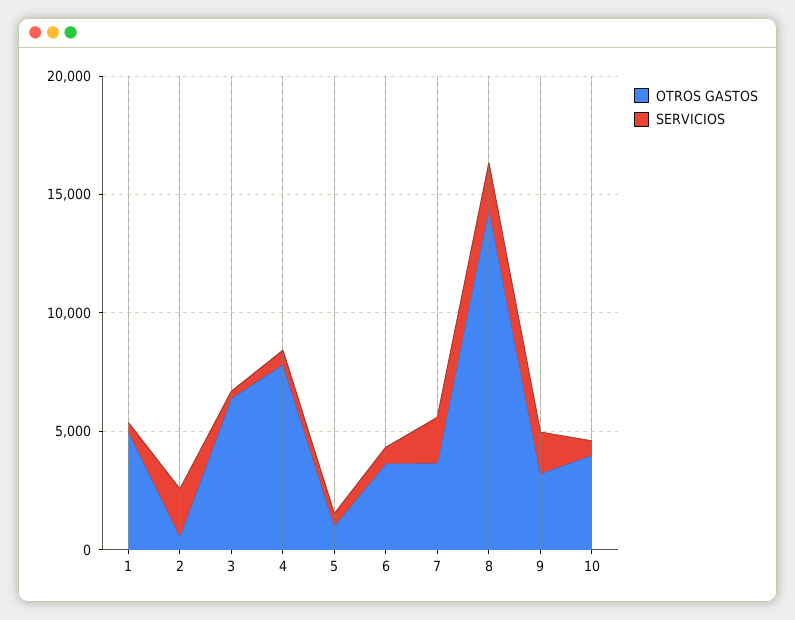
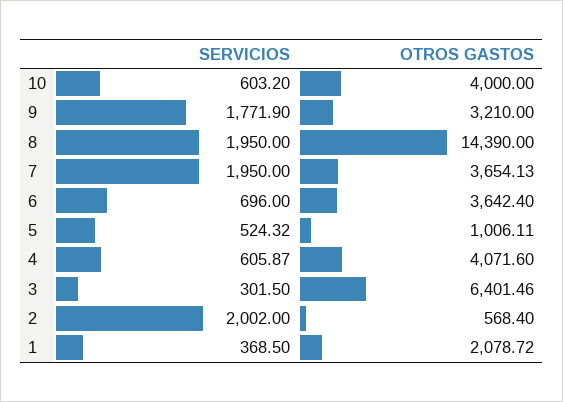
  {
    "OTROS GASTOS": {
-     "1": 5000,
+     "1": 2078.72,
      "2": 568.4,
      "3": 6401.46,
-     "4": 8000,
+     "4": 4071.6,
      "5": 1006.11,
      "6": 3642.4,
      "7": 3654.13,
      "8": 14390,
      "9": 3210,
      "10": 4000
    },
    "SERVICIOS": {
      "1": 368.5,
      "2": 2002,
      "3": 301.5,
      "4": 605.87,
      "5": 524.32,
      "6": 696,
      "7": 1950,
      "8": 1950,
      "9": 1771.9,
      "10": 603.2
    }
  }

